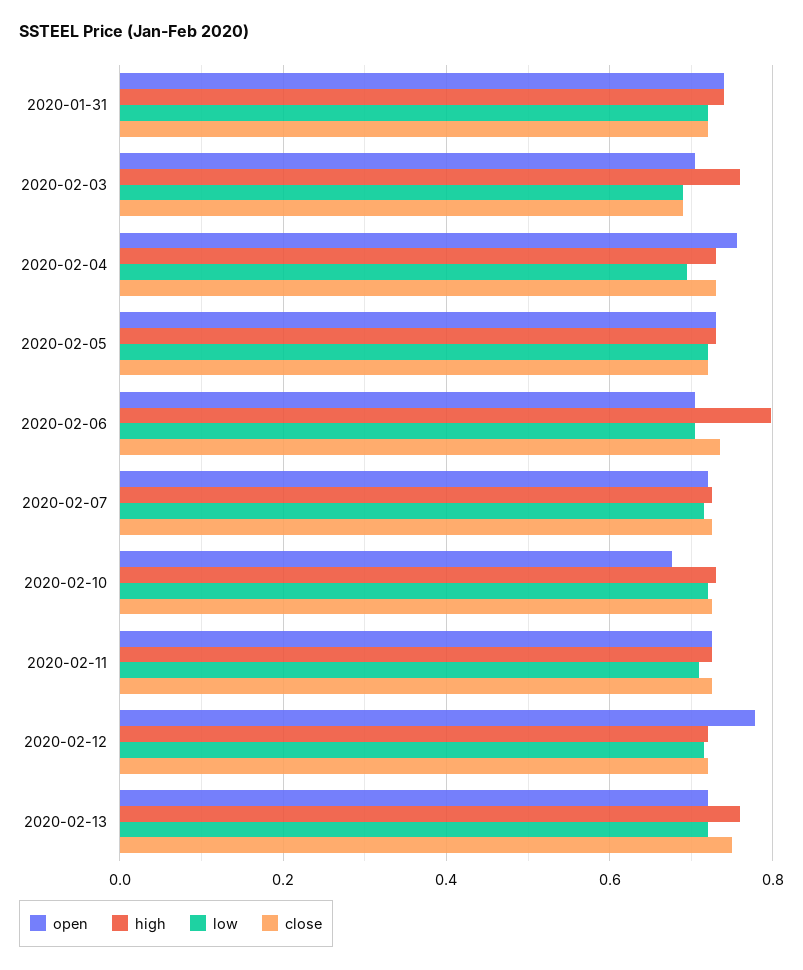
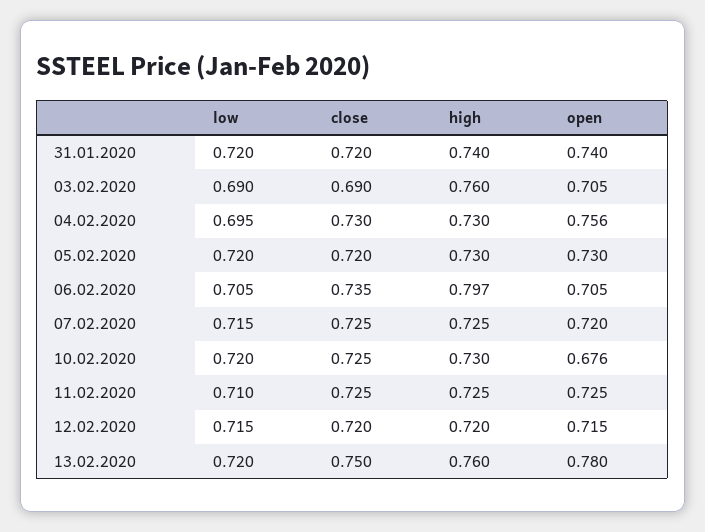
  {
    "open": {
      "2020-01-31": 0.74,
      "2020-02-03": 0.705,
      "2020-02-04": 0.756,
      "2020-02-05": 0.73,
      "2020-02-06": 0.705,
      "2020-02-07": 0.72,
      "2020-02-10": 0.676,
      "2020-02-11": 0.725,
-     "2020-02-12": 0.78,
+     "2020-02-12": 0.715,
-     "2020-02-13": 0.72
+     "2020-02-13": 0.78
    },
    "high": {
      "2020-01-31": 0.74,
      "2020-02-03": 0.76,
      "2020-02-04": 0.73,
      "2020-02-05": 0.73,
      "2020-02-06": 0.797,
      "2020-02-07": 0.725,
      "2020-02-10": 0.73,
      "2020-02-11": 0.725,
      "2020-02-12": 0.72,
      "2020-02-13": 0.76
    },
    "low": {
      "2020-01-31": 0.72,
      "2020-02-03": 0.69,
      "2020-02-04": 0.695,
      "2020-02-05": 0.72,
      "2020-02-06": 0.705,
      "2020-02-07": 0.715,
      "2020-02-10": 0.72,
      "2020-02-11": 0.71,
      "2020-02-12": 0.715,
      "2020-02-13": 0.72
    },
    "close": {
      "2020-01-31": 0.72,
      "2020-02-03": 0.69,
      "2020-02-04": 0.73,
      "2020-02-05": 0.72,
      "2020-02-06": 0.735,
      "2020-02-07": 0.725,
      "2020-02-10": 0.725,
      "2020-02-11": 0.725,
      "2020-02-12": 0.72,
      "2020-02-13": 0.75
    }
  }

